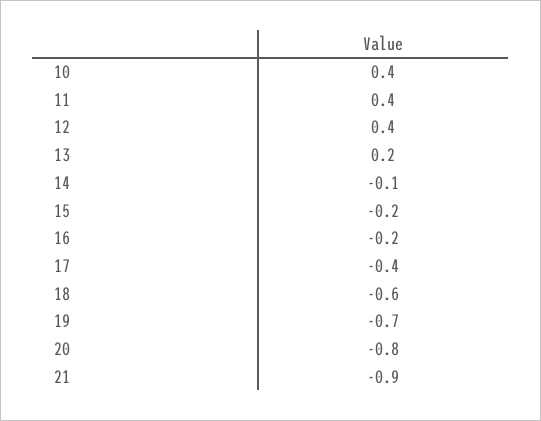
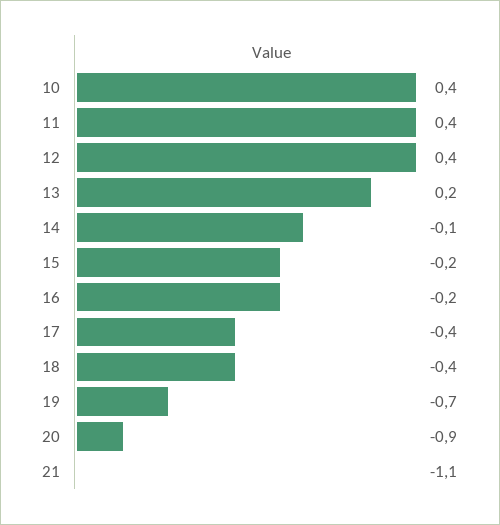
  {
    "10": 0.4,
    "11": 0.4,
    "12": 0.4,
    "13": 0.2,
    "14": -0.1,
    "15": -0.2,
    "16": -0.2,
    "17": -0.4,
-   "18": -0.6,
+   "18": -0.4,
    "19": -0.7,
-   "20": -0.8,
+   "20": -0.9,
-   "21": -0.9
+   "21": -1.1
  }

